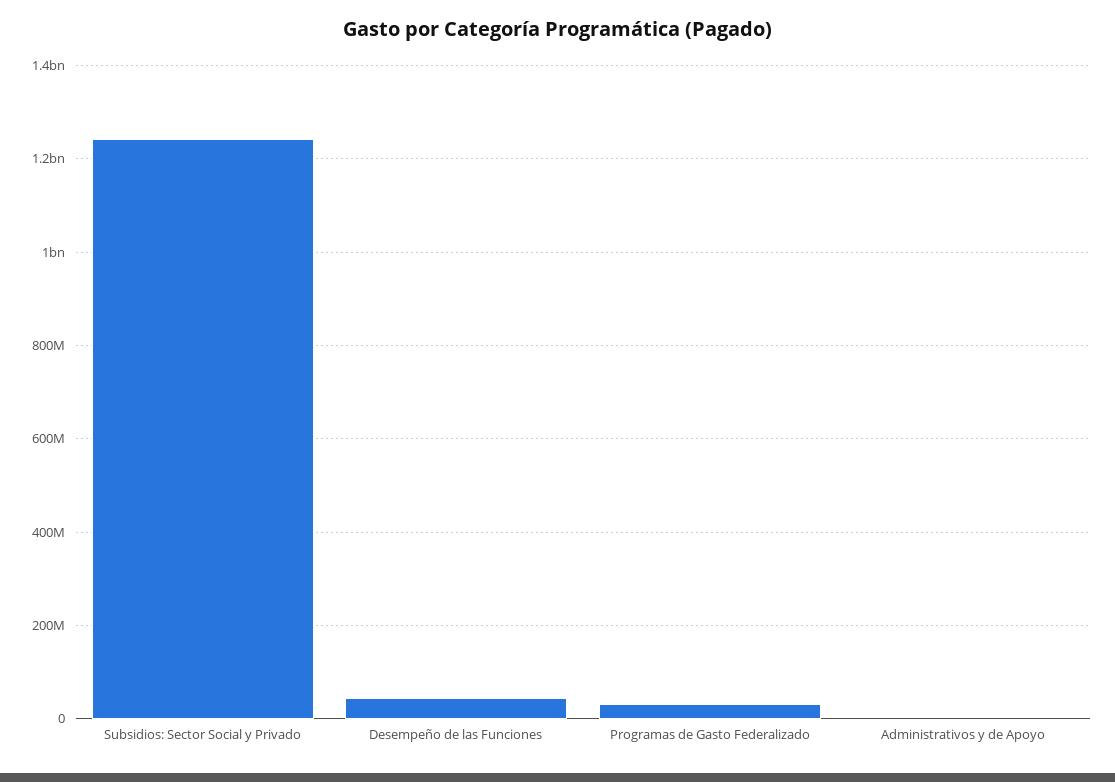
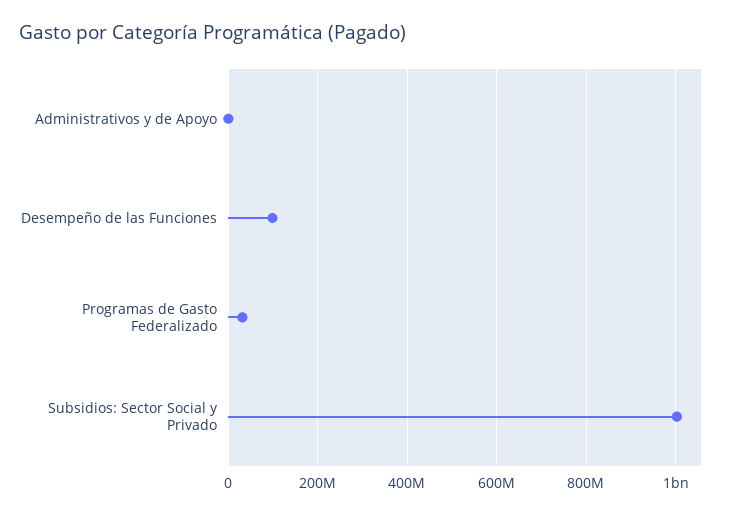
  {
-   "Subsidios: Sector Social y Privado": 1240000000,
+   "Subsidios: Sector Social y Privado": 1000000000,
-   "Desempeño de las Funciones": 40000000,
+   "Desempeño de las Funciones": 100000000,
    "Programas de Gasto Federalizado": 40000000,
    "Administrativos y de Apoyo": 0
  }

